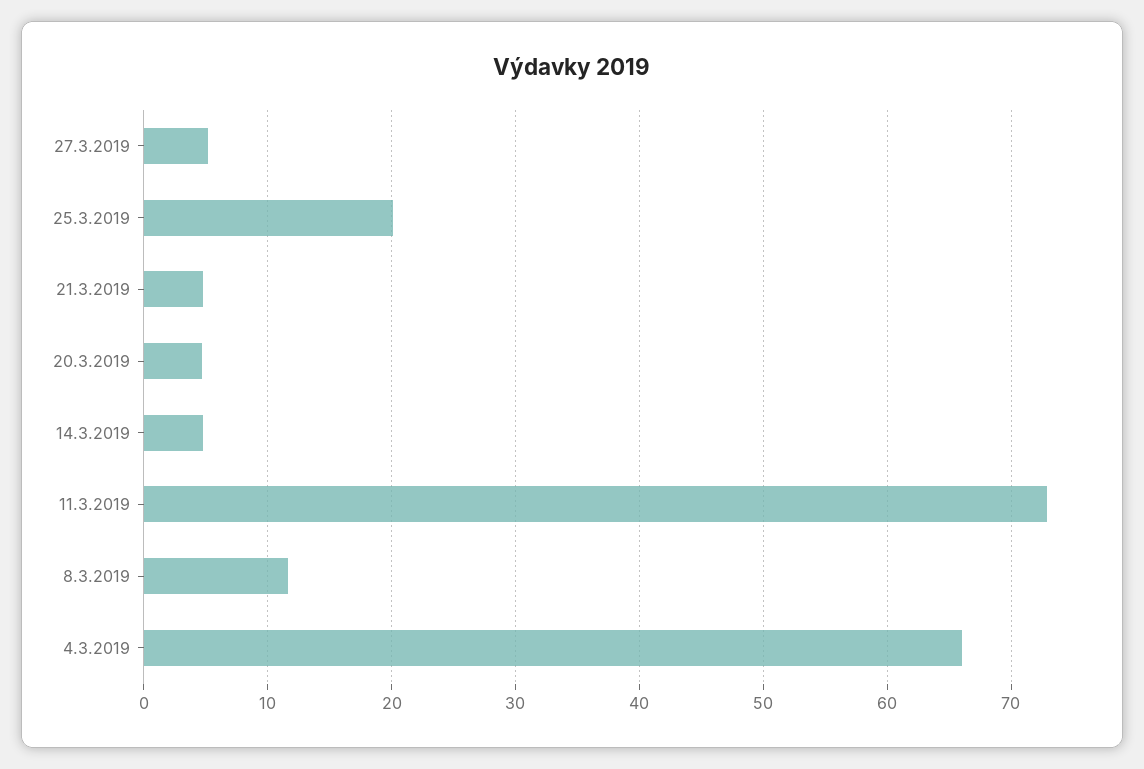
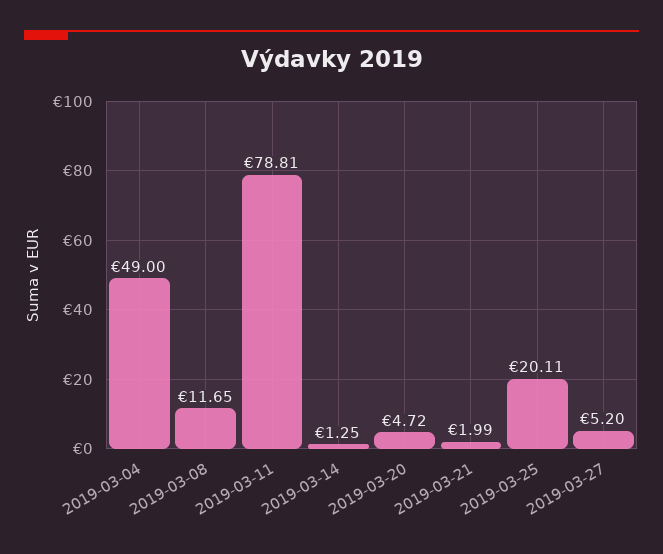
  {
    "27.3.2019": 5.2,
    "25.3.2019": 20.11,
-   "21.3.2019": 5,
+   "21.3.2019": 1.99,
    "20.3.2019": 4.72,
-   "14.3.2019": 5,
+   "14.3.2019": 1.25,
-   "11.3.2019": 73,
+   "11.3.2019": 78.81,
    "8.3.2019": 11.65,
-   "4.3.2019": 66
+   "4.3.2019": 49
  }

